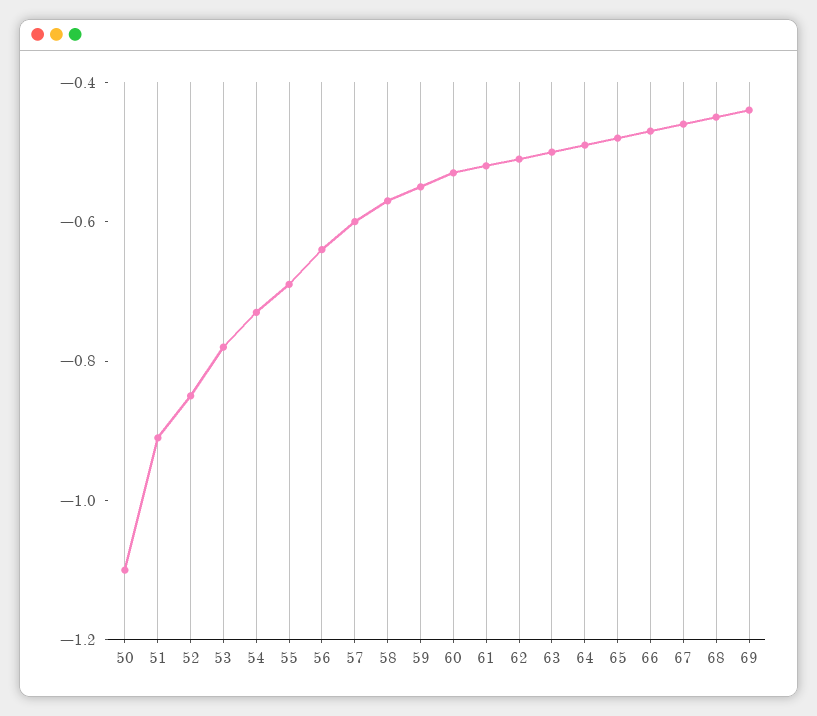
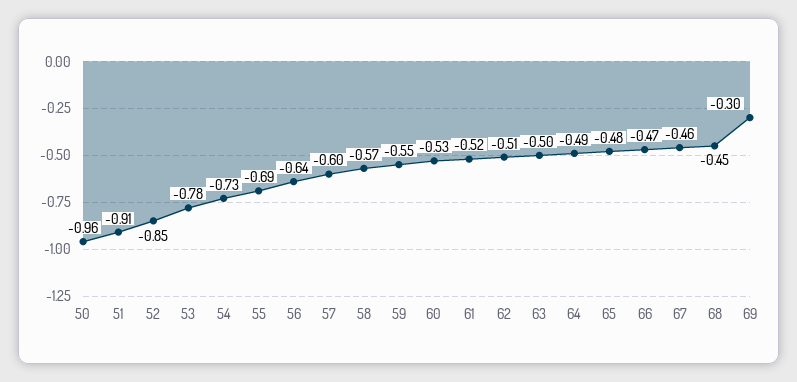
  {
-   "50": -1.1,
+   "50": -0.96,
    "51": -0.91,
    "52": -0.85,
    "53": -0.78,
    "54": -0.73,
    "55": -0.69,
    "56": -0.64,
    "57": -0.6,
    "58": -0.57,
    "59": -0.55,
    "60": -0.53,
    "61": -0.52,
    "62": -0.51,
    "63": -0.5,
    "64": -0.49,
    "65": -0.48,
    "66": -0.47,
    "67": -0.46,
    "68": -0.45,
-   "69": -0.45
+   "69": -0.3
  }

